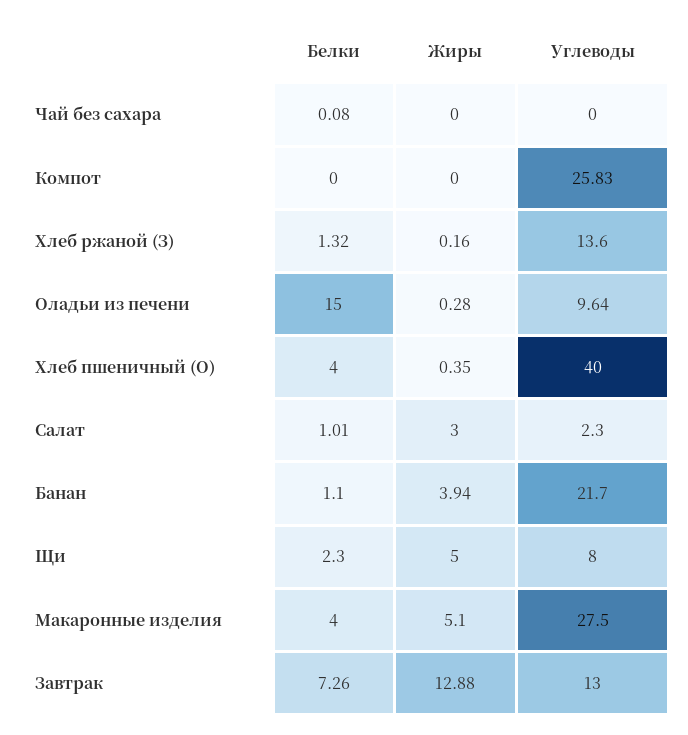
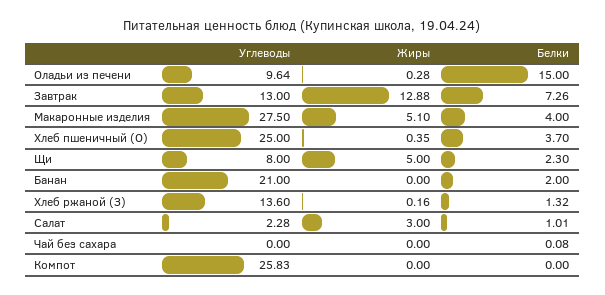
  {
    "Белки": {
      "Чай без сахара": 0.08,
      "Компот": 0,
      "Хлеб ржаной (З)": 1.32,
      "Оладьи из печени": 15,
-     "Хлеб пшеничный (О)": 4,
+     "Хлеб пшеничный (О)": 3.7,
      "Салат": 1.01,
-     "Банан": 1.1,
+     "Банан": 2,
      "Щи": 2.3,
      "Макаронные изделия": 4,
      "Завтрак": 7.26
    },
    "Жиры": {
      "Чай без сахара": 0,
      "Компот": 0,
      "Хлеб ржаной (З)": 0.16,
      "Оладьи из печени": 0.28,
      "Хлеб пшеничный (О)": 0.35,
      "Салат": 3,
-     "Банан": 3.94,
+     "Банан": 0,
      "Щи": 5,
      "Макаронные изделия": 5.1,
      "Завтрак": 12.88
    },
    "Углеводы": {
      "Чай без сахара": 0,
      "Компот": 25.83,
      "Хлеб ржаной (З)": 13.6,
      "Оладьи из печени": 9.64,
-     "Хлеб пшеничный (О)": 40,
+     "Хлеб пшеничный (О)": 25,
-     "Салат": 2.3,
+     "Салат": 2.28,
-     "Банан": 21.7,
+     "Банан": 21,
      "Щи": 8,
      "Макаронные изделия": 27.5,
      "Завтрак": 13
    }
  }

